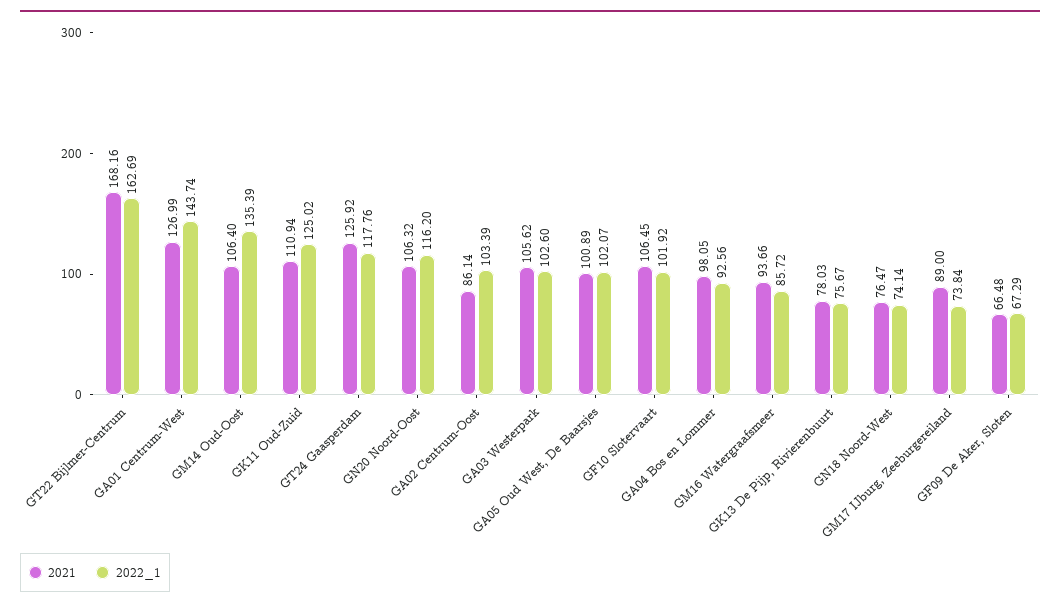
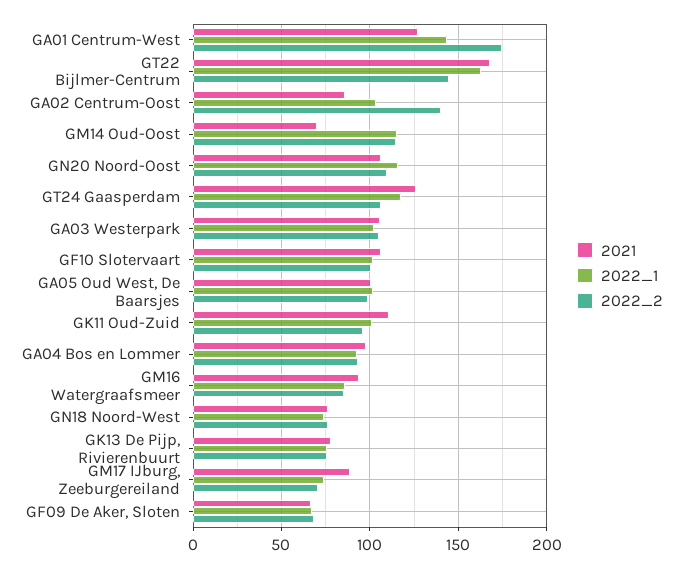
  {
    "2021": {
      "GT22 Bijlmer-Centrum": 168.16,
      "GA01 Centrum-West": 126.99,
-     "GM14 Oud-Oost": 106.4,
+     "GM14 Oud-Oost": 70,
      "GK11 Oud-Zuid": 110.94,
      "GT24 Gaasperdam": 125.92,
      "GN20 Noord-Oost": 106.32,
      "GA02 Centrum-Oost": 86.14,
      "GA03 Westerpark": 105.62,
      "GA05 Oud West, De Baarsjes": 100.89,
      "GF10 Slotervaart": 106.45,
      "GA04 Bos en Lommer": 98.05,
      "GM16 Watergraafsmeer": 93.66,
      "GK13 De Pijp, Rivierenbuurt": 78.03,
      "GN18 Noord-West": 76.47,
      "GM17 IJburg, Zeeburgereiland": 89,
      "GF09 De Aker, Sloten": 66.48
    },
    "2022_1": {
      "GT22 Bijlmer-Centrum": 162.69,
      "GA01 Centrum-West": 143.74,
-     "GM14 Oud-Oost": 135.39,
+     "GM14 Oud-Oost": 115,
-     "GK11 Oud-Zuid": 125.02,
+     "GK11 Oud-Zuid": 100,
      "GT24 Gaasperdam": 117.76,
      "GN20 Noord-Oost": 116.2,
      "GA02 Centrum-Oost": 103.39,
      "GA03 Westerpark": 102.6,
      "GA05 Oud West, De Baarsjes": 102.07,
      "GF10 Slotervaart": 101.92,
      "GA04 Bos en Lommer": 92.56,
      "GM16 Watergraafsmeer": 85.72,
      "GK13 De Pijp, Rivierenbuurt": 75.67,
      "GN18 Noord-West": 74.14,
      "GM17 IJburg, Zeeburgereiland": 73.84,
      "GF09 De Aker, Sloten": 67.29
-   }
+   },
+   "2022_2": {
+     "GA01 Centrum-West": 175,
+     "GT22 Bijlmer-Centrum": 145,
+     "GA02 Centrum-Oost": 140,
+     "GM14 Oud-Oost": 115,
+     "GN20 Noord-Oost": 110,
+     "GT24 Gaasperdam": 105,
+     "GA03 Westerpark": 105,
+     "GF10 Slotervaart": 100,
+     "GA05 Oud West, De Baarsjes": 100,
+     "GK11 Oud-Zuid": 95,
+     "GA04 Bos en Lommer": 95,
+     "GM16 Watergraafsmeer": 85,
+     "GN18 Noord-West": 75,
+     "GK13 De Pijp, Rivierenbuurt": 75,
+     "GM17 IJburg, Zeeburgereiland": 70,
+     "GF09 De Aker, Sloten": 70
+   }
  }

